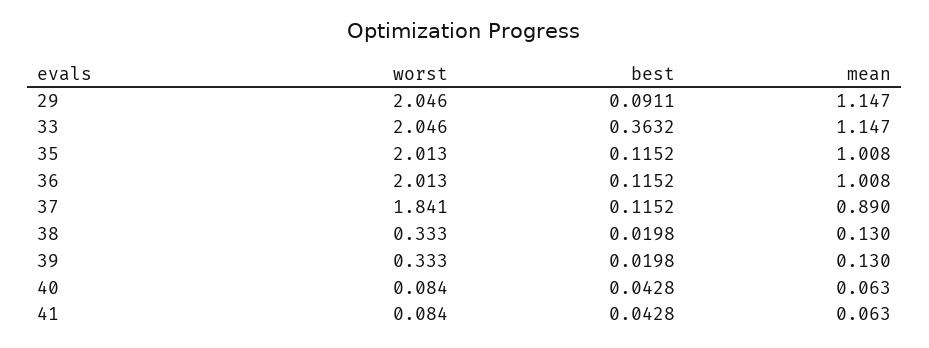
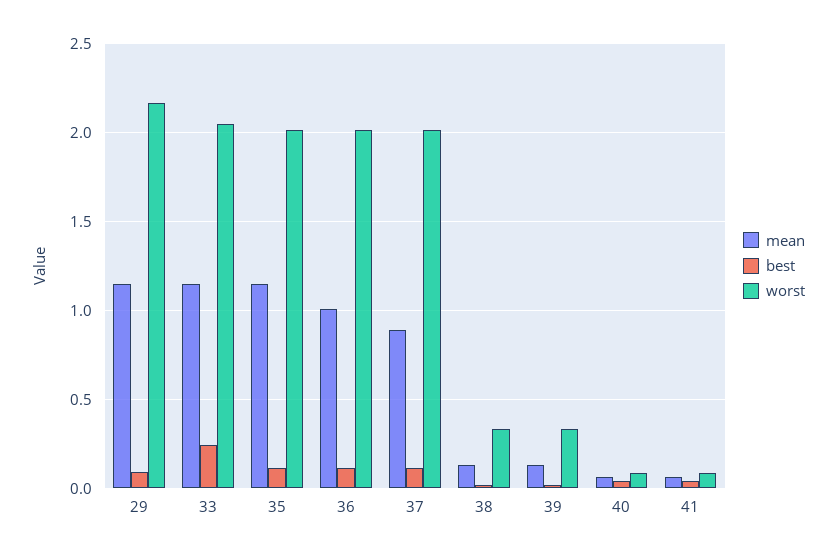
  {
    "worst": {
-     "29": 2.046,
+     "29": 2.15,
      "33": 2.046,
      "35": 2.013,
      "36": 2.013,
-     "37": 1.841,
+     "37": 2,
      "38": 0.333,
      "39": 0.333,
      "40": 0.084,
      "41": 0.084
    },
    "best": {
      "29": 0.0911,
-     "33": 0.3632,
+     "33": 0.25,
      "35": 0.1152,
      "36": 0.1152,
      "37": 0.1152,
      "38": 0.0198,
      "39": 0.0198,
      "40": 0.0428,
      "41": 0.0428
    },
    "mean": {
      "29": 1.147,
      "33": 1.147,
-     "35": 1.008,
+     "35": 1.15,
      "36": 1.008,
      "37": 0.89,
      "38": 0.13,
      "39": 0.13,
      "40": 0.063,
      "41": 0.063
    }
  }

